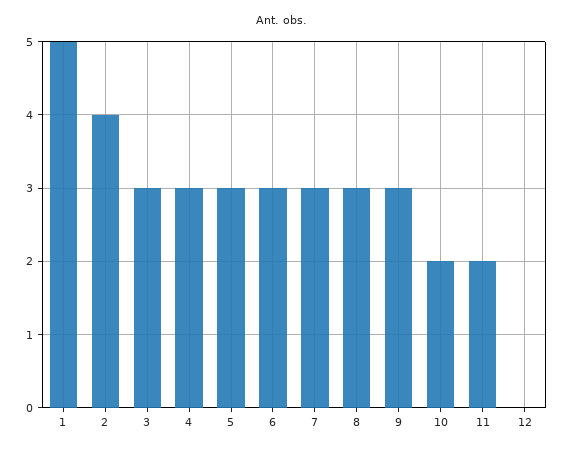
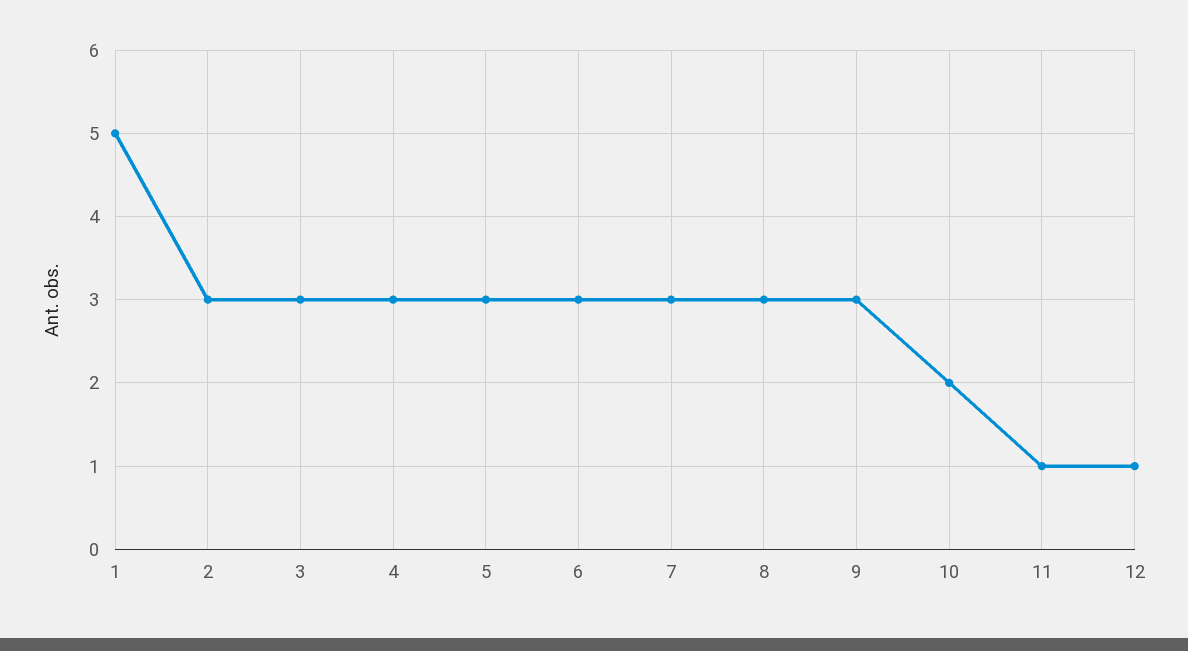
  {
    "1": 5,
-   "2": 4,
+   "2": 3,
    "3": 3,
    "4": 3,
    "5": 3,
    "6": 3,
    "7": 3,
    "8": 3,
    "9": 3,
    "10": 2,
-   "11": 2,
+   "11": 1,
-   "12": 0
+   "12": 1
  }

